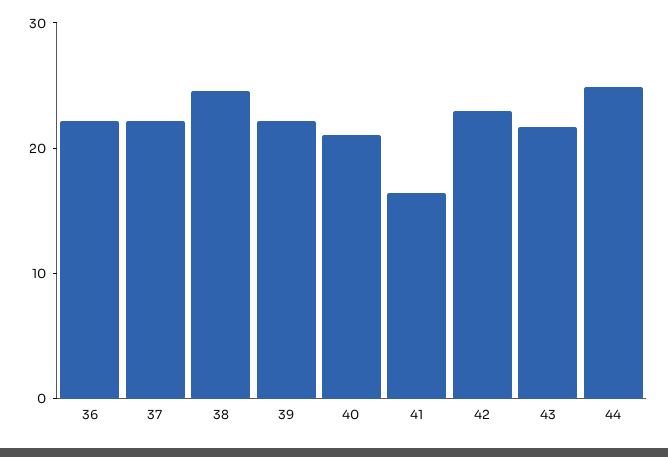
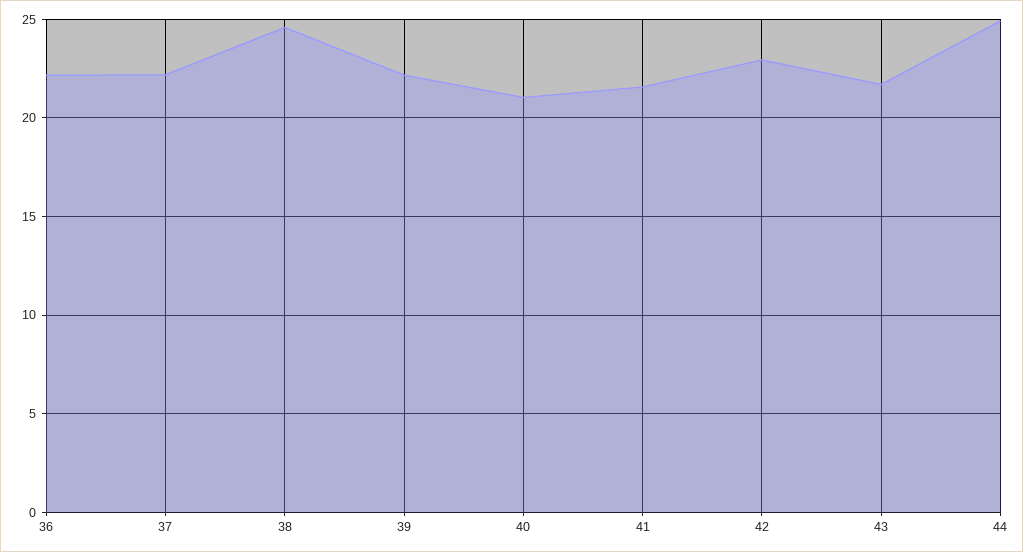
  {
    "36": 22,
    "37": 22,
    "38": 24.5,
    "39": 22,
    "40": 21,
-   "41": 16,
+   "41": 21.5,
    "42": 23,
    "43": 21.5,
    "44": 25
  }

